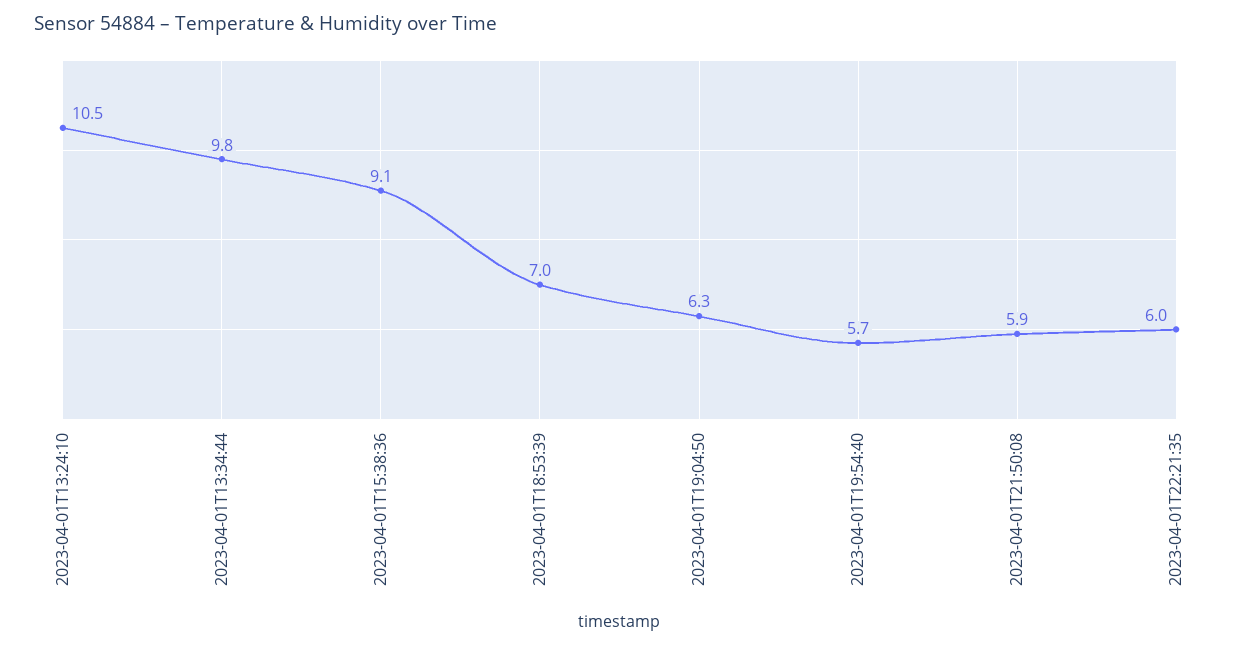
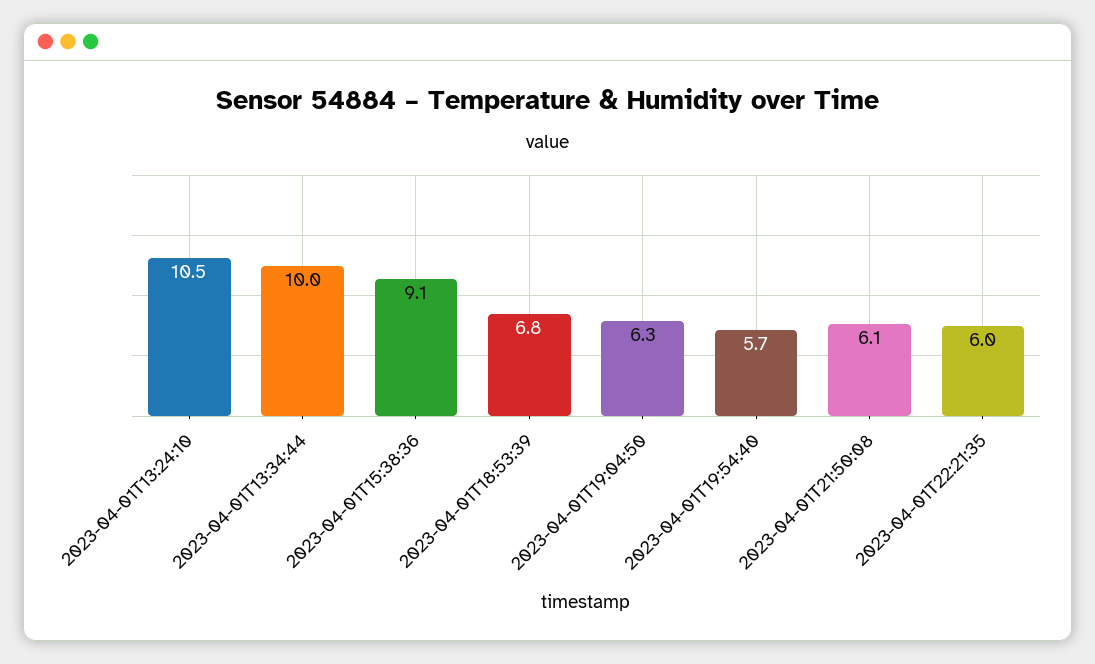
  {
    "2023-04-01T13:24:10": 10.5,
-   "2023-04-01T13:34:44": 9.8,
+   "2023-04-01T13:34:44": 10,
    "2023-04-01T15:38:36": 9.1,
-   "2023-04-01T18:53:39": 7,
+   "2023-04-01T18:53:39": 6.8,
    "2023-04-01T19:04:50": 6.3,
    "2023-04-01T19:54:40": 5.7,
-   "2023-04-01T21:50:08": 5.9,
+   "2023-04-01T21:50:08": 6.1,
    "2023-04-01T22:21:35": 6
  }

